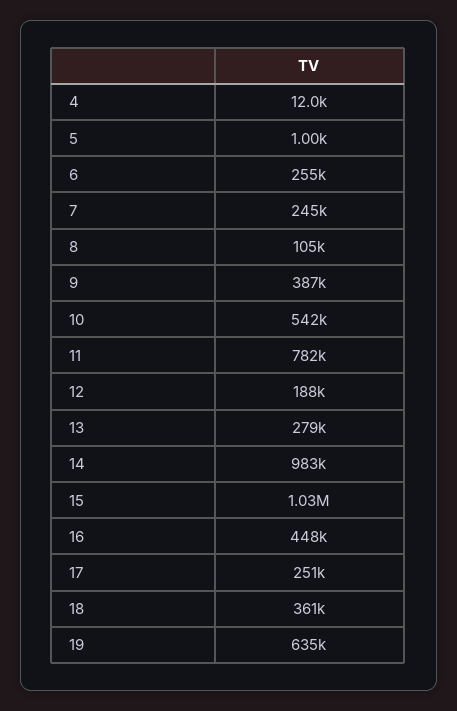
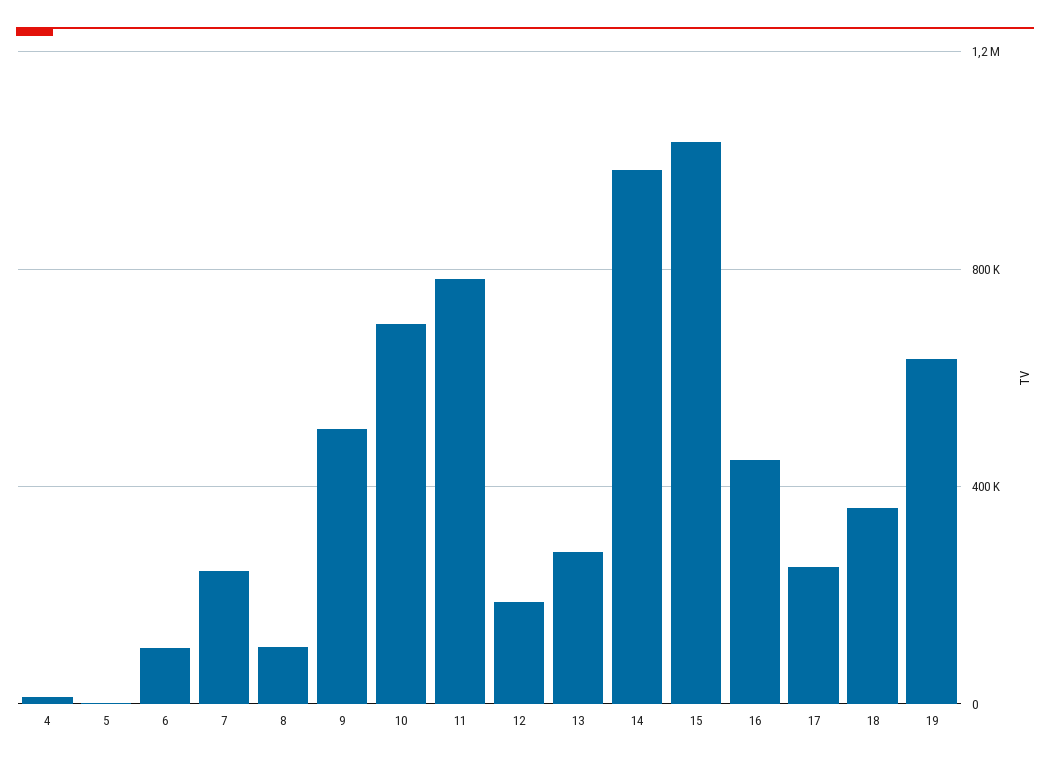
  {
    "4": 12000,
    "5": 1000,
-   "6": 255000,
+   "6": 100000,
    "7": 245000,
    "8": 105000,
-   "9": 387000,
+   "9": 500000,
-   "10": 542000,
+   "10": 700000,
    "11": 782000,
    "12": 188000,
    "13": 279000,
    "14": 983000,
    "15": 1030000,
    "16": 448000,
    "17": 251000,
    "18": 361000,
    "19": 635000
  }

